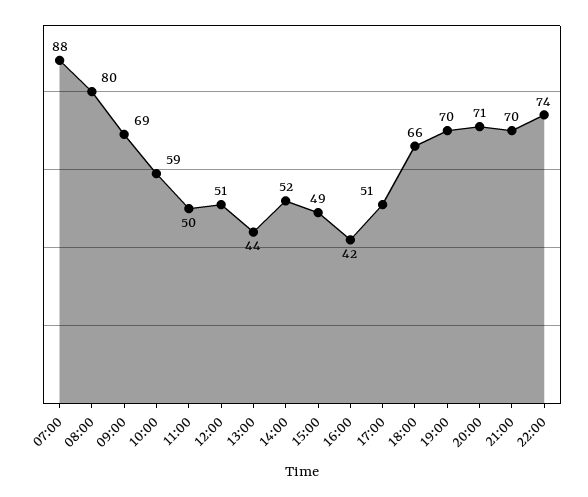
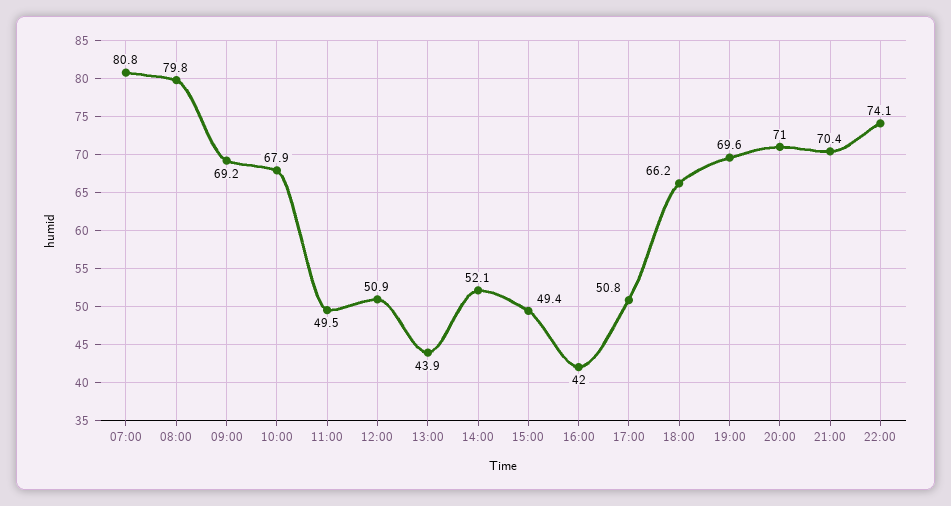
  {
-   "07:00": 88,
+   "07:00": 80.8,
    "08:00": 79.8,
    "09:00": 69.2,
-   "10:00": 59,
+   "10:00": 67.9,
    "11:00": 49.5,
    "12:00": 50.9,
    "13:00": 43.9,
    "14:00": 52.1,
    "15:00": 49.4,
    "16:00": 42,
    "17:00": 50.8,
    "18:00": 66.2,
    "19:00": 69.6,
    "20:00": 71,
    "21:00": 70.4,
    "22:00": 74.1
  }

